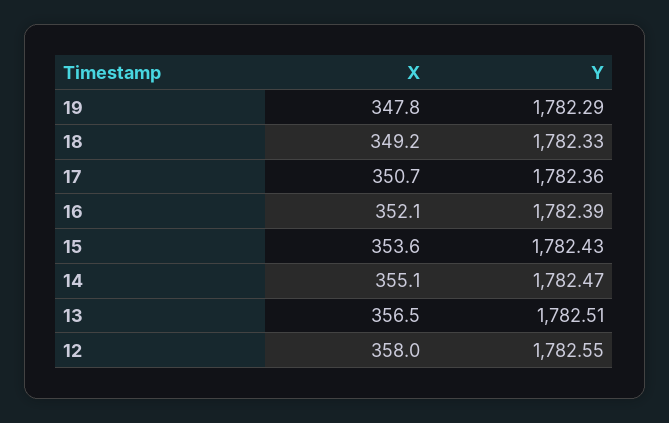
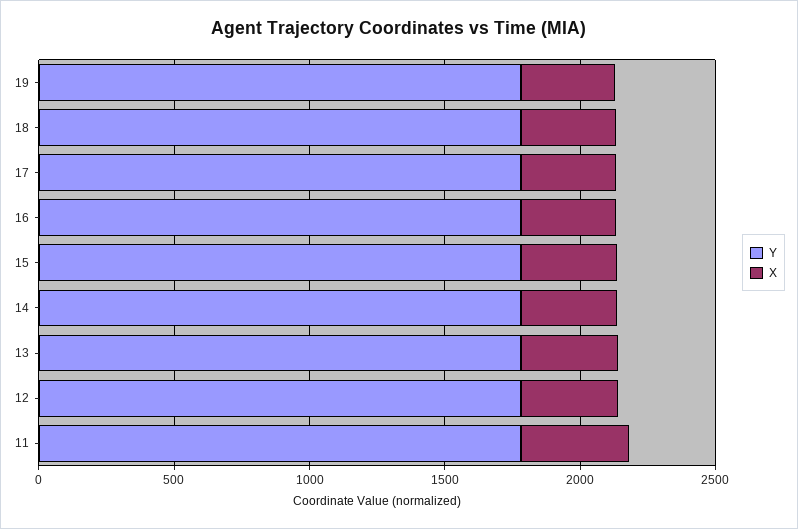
  {
    "X": {
      "19": 347.8,
      "18": 349.2,
      "17": 350.7,
      "16": 352.1,
      "15": 353.6,
      "14": 355.1,
      "13": 356.5,
-     "12": 358
+     "12": 358,
+     "11": 400
    },
    "Y": {
      "19": 1782.29,
      "18": 1782.33,
      "17": 1782.36,
      "16": 1782.39,
      "15": 1782.43,
      "14": 1782.47,
      "13": 1782.51,
-     "12": 1782.55
+     "12": 1782.55,
+     "11": 1800
    }
  }

